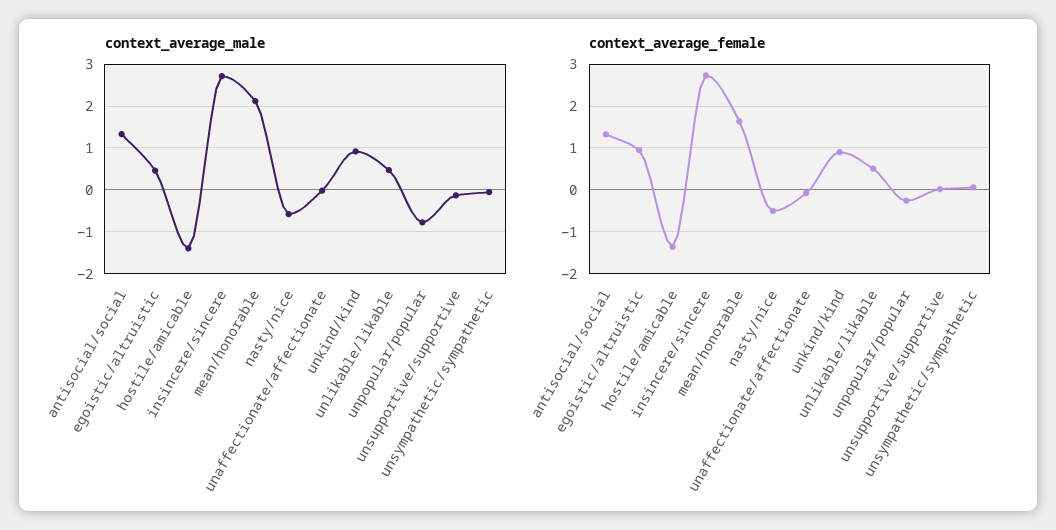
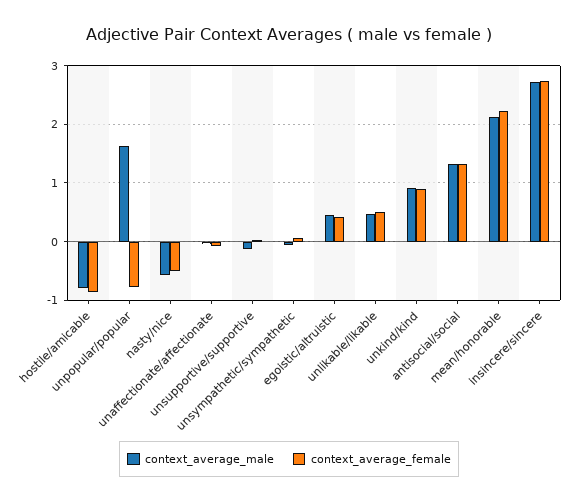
  {
    "context_average_male": {
      "antisocial/social": 1.4,
      "egoistic/altruistic": 0.4,
-     "hostile/amicable": -1.4,
+     "hostile/amicable": -0.8,
      "insincere/sincere": 2.8,
      "mean/honorable": 2.2,
      "nasty/nice": -0.6,
      "unaffectionate/affectionate": 0,
      "unkind/kind": 1,
      "unlikable/likable": 0.4,
-     "unpopular/popular": -0.8,
+     "unpopular/popular": 1.6,
      "unsupportive/supportive": -0.2,
      "unsympathetic/sympathetic": 0
    },
    "context_average_female": {
      "antisocial/social": 1.4,
-     "egoistic/altruistic": 1,
+     "egoistic/altruistic": 0.4,
-     "hostile/amicable": -1.4,
+     "hostile/amicable": -0.8,
      "insincere/sincere": 2.8,
-     "mean/honorable": 1.6,
+     "mean/honorable": 2.2,
      "nasty/nice": -0.6,
      "unaffectionate/affectionate": 0,
      "unkind/kind": 1,
      "unlikable/likable": 0.6,
-     "unpopular/popular": -0.2,
+     "unpopular/popular": -0.8,
      "unsupportive/supportive": 0,
      "unsympathetic/sympathetic": 0
    }
  }

